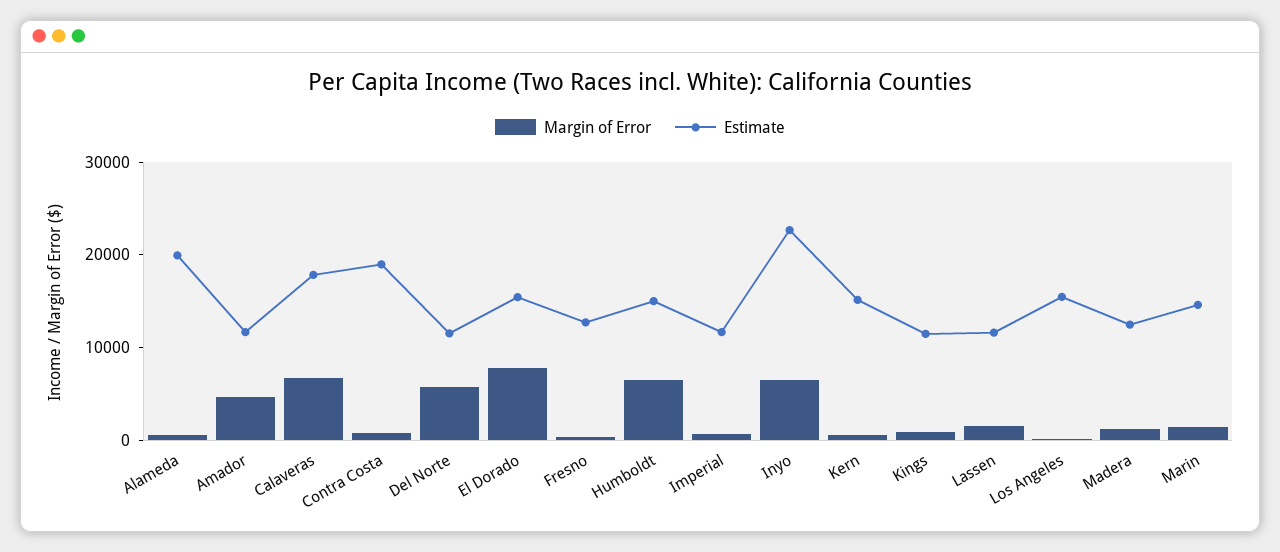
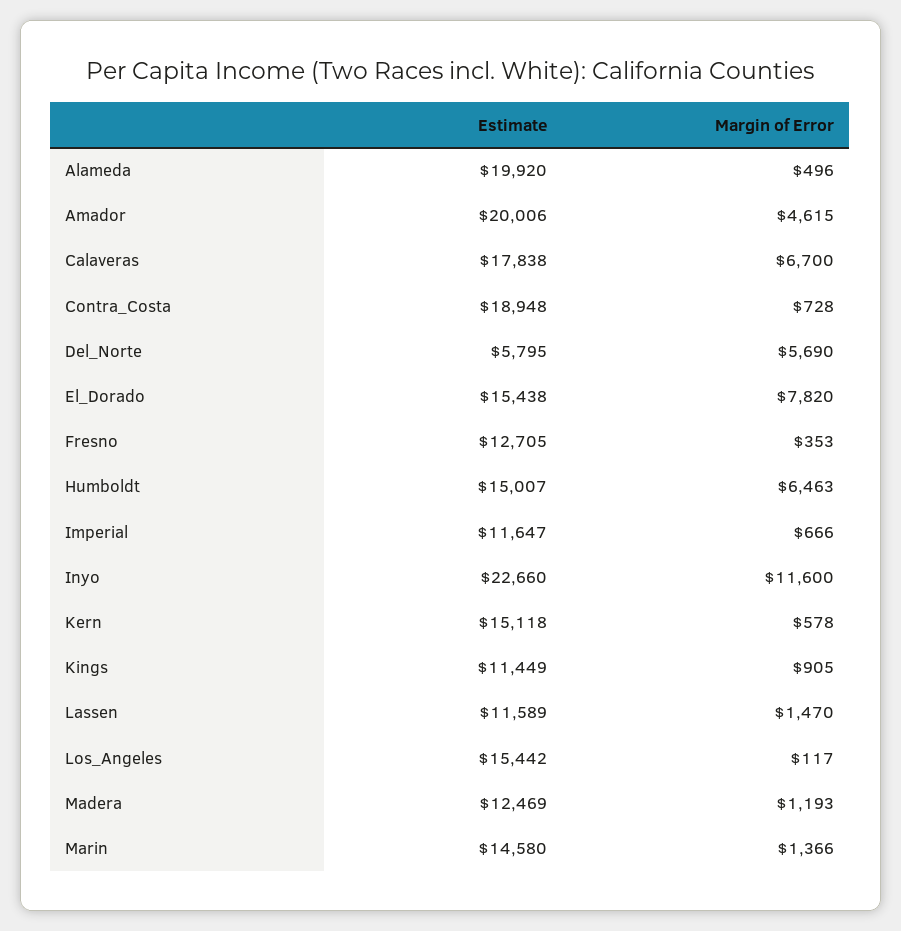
  {
    "Margin of Error": {
      "Alameda": 496,
      "Amador": 4615,
      "Calaveras": 6700,
      "Contra Costa": 728,
      "Del Norte": 5690,
      "El Dorado": 7820,
      "Fresno": 353,
      "Humboldt": 6463,
      "Imperial": 666,
-     "Inyo": 6000,
+     "Inyo": 11600,
      "Kern": 578,
      "Kings": 905,
      "Lassen": 1470,
      "Los Angeles": 117,
      "Madera": 1193,
      "Marin": 1366
    },
    "Estimate": {
      "Alameda": 19920,
-     "Amador": 12000,
+     "Amador": 20006,
      "Calaveras": 17838,
      "Contra Costa": 18948,
-     "Del Norte": 12000,
+     "Del Norte": 5795,
      "El Dorado": 15438,
      "Fresno": 12705,
      "Humboldt": 15007,
      "Imperial": 11647,
      "Inyo": 22660,
      "Kern": 15118,
      "Kings": 11449,
      "Lassen": 11589,
      "Los Angeles": 15442,
      "Madera": 12469,
      "Marin": 14580
    }
  }

